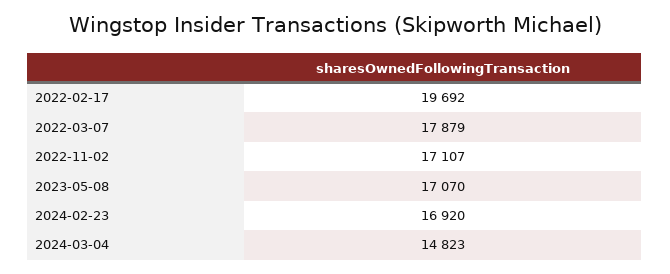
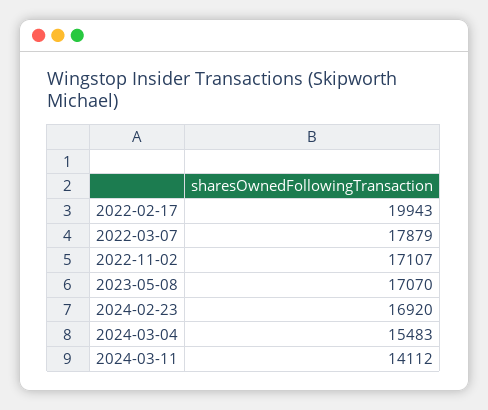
  {
-   "2022-02-17": 19692,
+   "2022-02-17": 19943,
    "2022-03-07": 17879,
    "2022-11-02": 17107,
    "2023-05-08": 17070,
    "2024-02-23": 16920,
-   "2024-03-04": 14823
+   "2024-03-04": 15483,
+   "2024-03-11": 14112
  }

